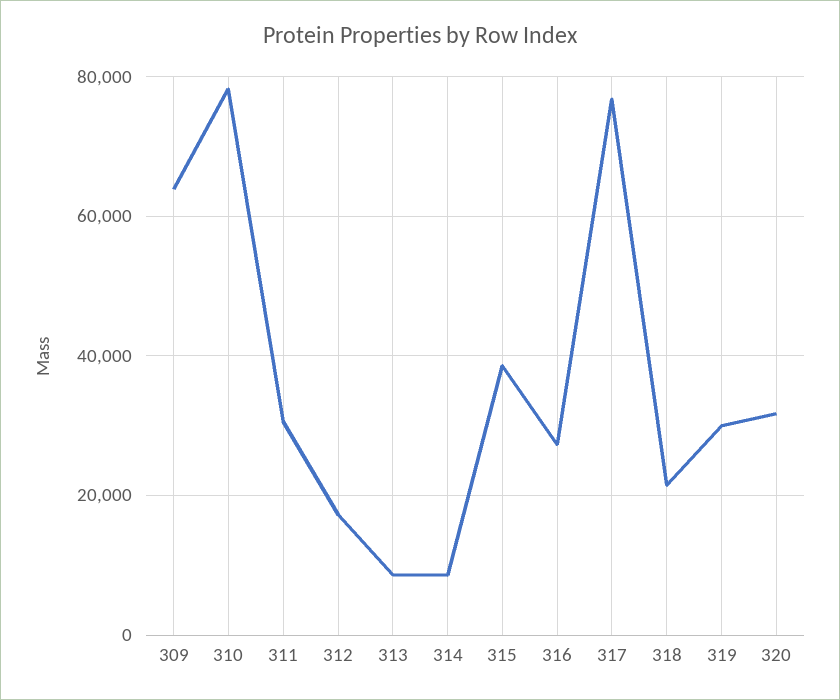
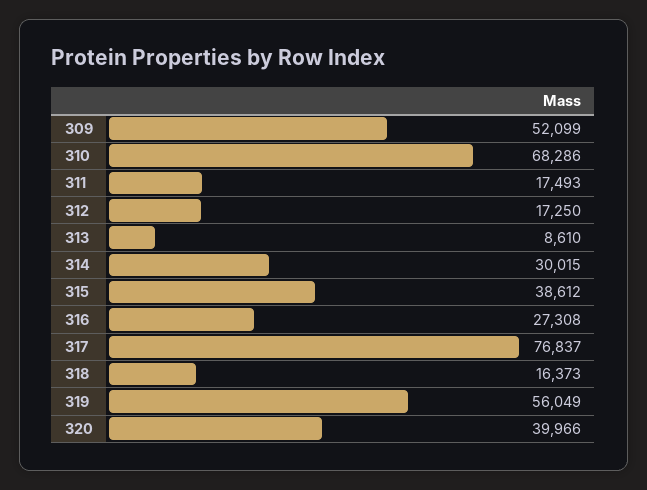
  {
-   "309": 64000,
+   "309": 52099,
-   "310": 78000,
+   "310": 68286,
-   "311": 30000,
+   "311": 17493,
    "312": 17250,
    "313": 8610,
-   "314": 8000,
+   "314": 30015,
    "315": 38612,
    "316": 27308,
    "317": 76837,
-   "318": 22000,
+   "318": 16373,
-   "319": 30000,
+   "319": 56049,
-   "320": 32000
+   "320": 39966
  }

